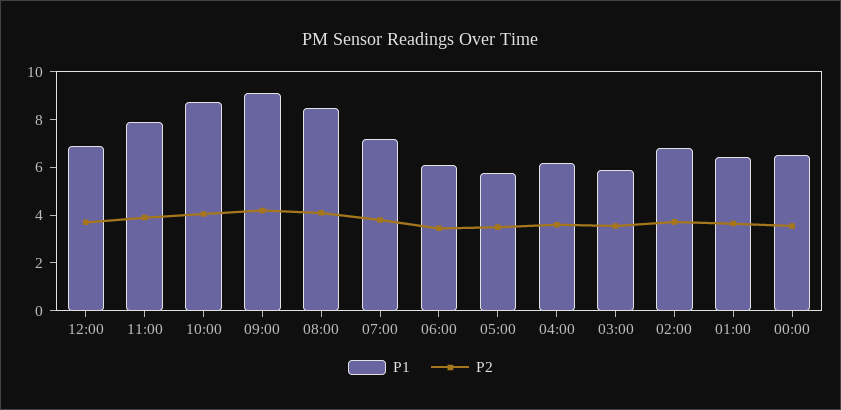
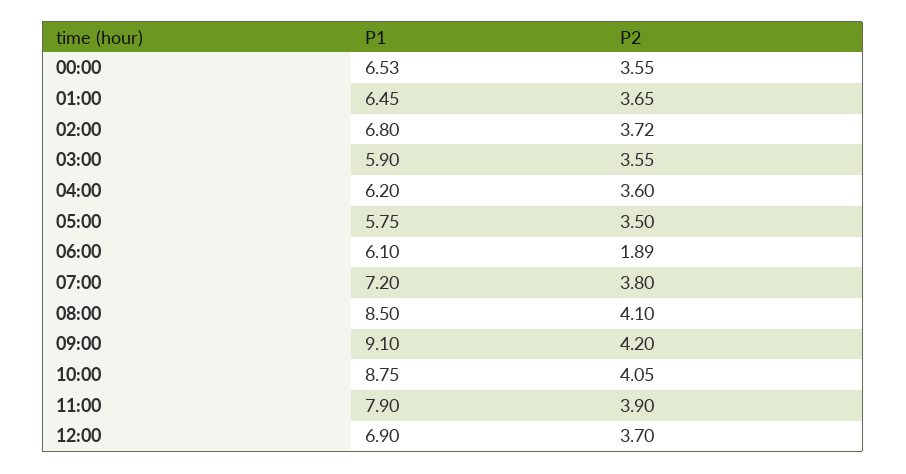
  {
    "P1": {
      "12:00": 6.9,
      "11:00": 7.9,
      "10:00": 8.75,
      "09:00": 9.1,
      "08:00": 8.5,
      "07:00": 7.2,
      "06:00": 6.1,
      "05:00": 5.75,
      "04:00": 6.2,
      "03:00": 5.9,
      "02:00": 6.8,
      "01:00": 6.45,
      "00:00": 6.53
    },
    "P2": {
      "12:00": 3.7,
      "11:00": 3.9,
      "10:00": 4.05,
      "09:00": 4.2,
      "08:00": 4.1,
      "07:00": 3.8,
-     "06:00": 3.5,
+     "06:00": 1.89,
      "05:00": 3.5,
      "04:00": 3.6,
      "03:00": 3.55,
      "02:00": 3.72,
      "01:00": 3.65,
      "00:00": 3.55
    }
  }

